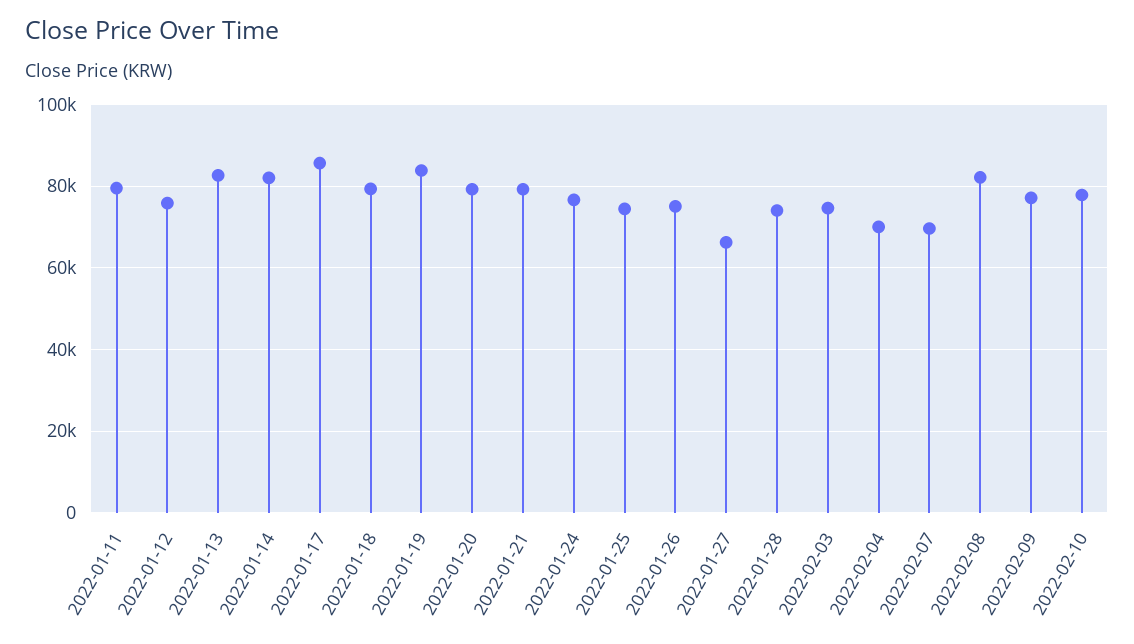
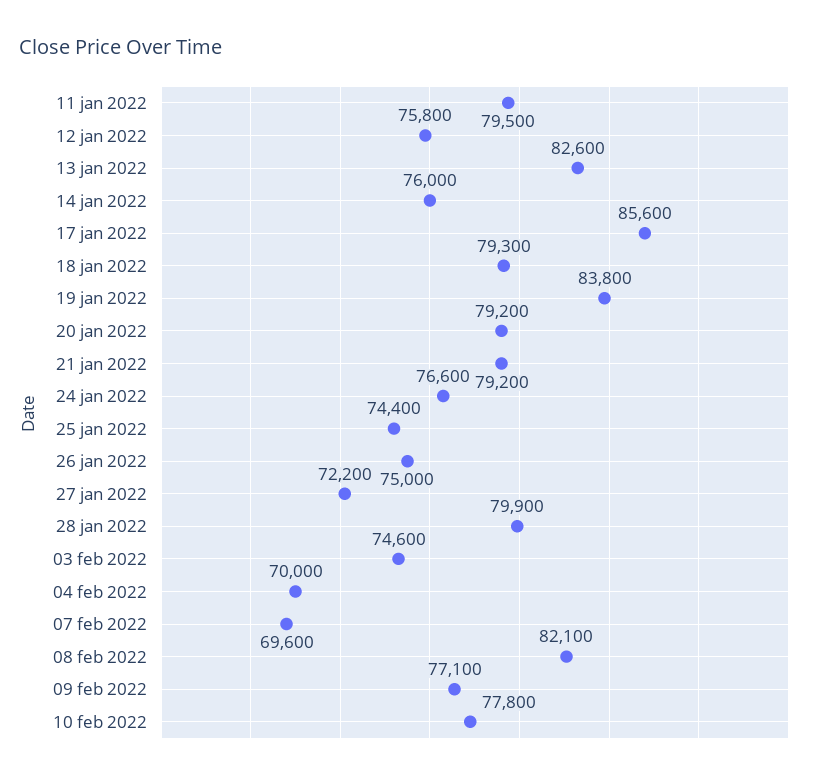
  {
    "2022-01-11": 79500,
    "2022-01-12": 75800,
    "2022-01-13": 82600,
-   "2022-01-14": 82000,
+   "2022-01-14": 76000,
    "2022-01-17": 85600,
    "2022-01-18": 79300,
    "2022-01-19": 83800,
    "2022-01-20": 79200,
    "2022-01-21": 79200,
    "2022-01-24": 76600,
    "2022-01-25": 74400,
    "2022-01-26": 75000,
-   "2022-01-27": 66000,
+   "2022-01-27": 72200,
-   "2022-01-28": 74000,
+   "2022-01-28": 79900,
    "2022-02-03": 74600,
    "2022-02-04": 70000,
    "2022-02-07": 69600,
    "2022-02-08": 82100,
    "2022-02-09": 77100,
    "2022-02-10": 77800
  }

